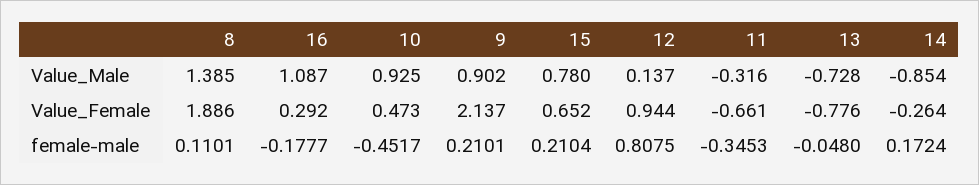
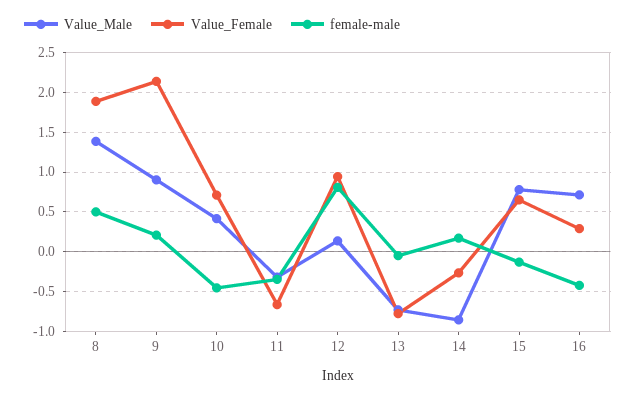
  {
    "Value_Male": {
      "8": 1.385,
-     "16": 1.087,
+     "16": 0.7,
-     "10": 0.925,
+     "10": 0.4,
      "9": 0.902,
      "15": 0.78,
      "12": 0.137,
      "11": -0.316,
      "13": -0.728,
      "14": -0.854
    },
    "Value_Female": {
      "8": 1.886,
      "16": 0.292,
-     "10": 0.473,
+     "10": 0.7,
      "9": 2.137,
      "15": 0.652,
      "12": 0.944,
      "11": -0.661,
      "13": -0.776,
      "14": -0.264
    },
    "female-male": {
-     "8": 0.1101,
+     "8": 0.5,
-     "16": -0.1777,
+     "16": -0.4,
      "10": -0.4517,
      "9": 0.2101,
-     "15": 0.2104,
+     "15": -0.1,
      "12": 0.8075,
      "11": -0.3453,
      "13": -0.048,
      "14": 0.1724
    }
  }

